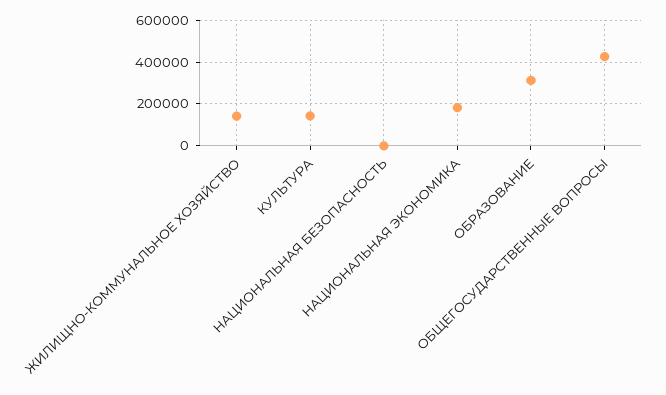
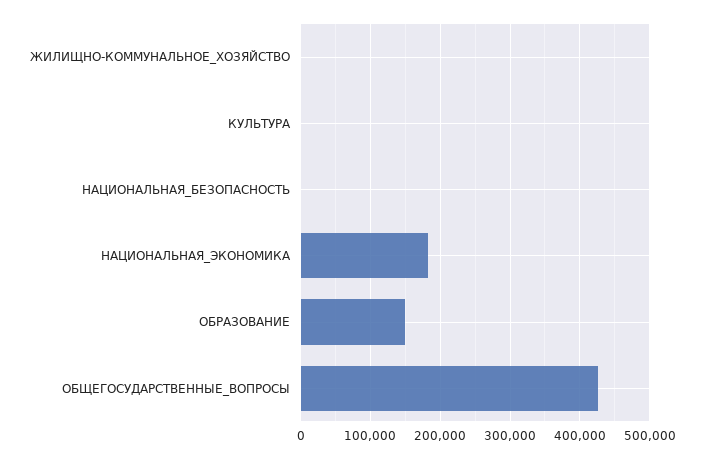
  {
-   "ЖИЛИЩНО-КОММУНАЛЬНОЕ ХОЗЯЙСТВО": 150000,
+   "ЖИЛИЩНО-КОММУНАЛЬНОЕ ХОЗЯЙСТВО": 0,
-   "КУЛЬТУРА": 150000,
+   "КУЛЬТУРА": 0,
    "НАЦИОНАЛЬНАЯ БЕЗОПАСНОСТЬ": 0,
    "НАЦИОНАЛЬНАЯ ЭКОНОМИКА": 180000,
-   "ОБРАЗОВАНИЕ": 300000,
+   "ОБРАЗОВАНИЕ": 150000,
    "ОБЩЕГОСУДАРСТВЕННЫЕ ВОПРОСЫ": 430000
  }

